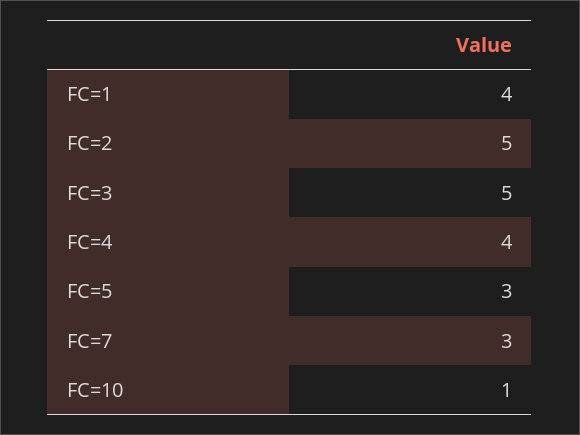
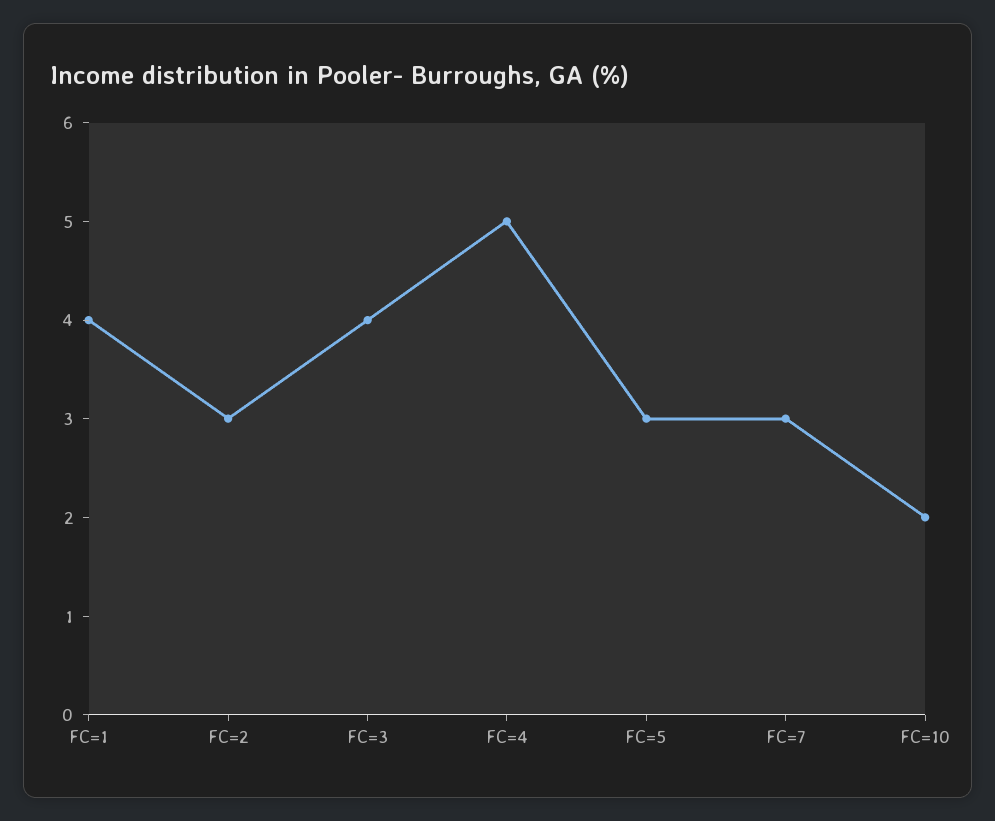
  {
    "FC=1": 4,
-   "FC=2": 5,
+   "FC=2": 3,
-   "FC=3": 5,
+   "FC=3": 4,
-   "FC=4": 4,
+   "FC=4": 5,
    "FC=5": 3,
    "FC=7": 3,
-   "FC=10": 1
+   "FC=10": 2
  }

